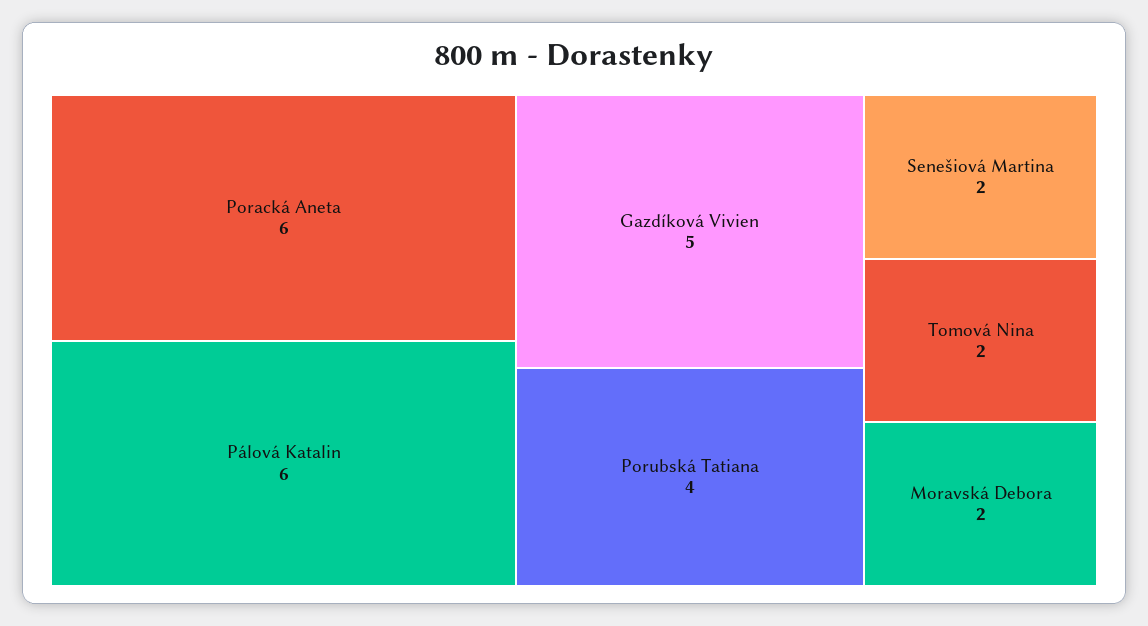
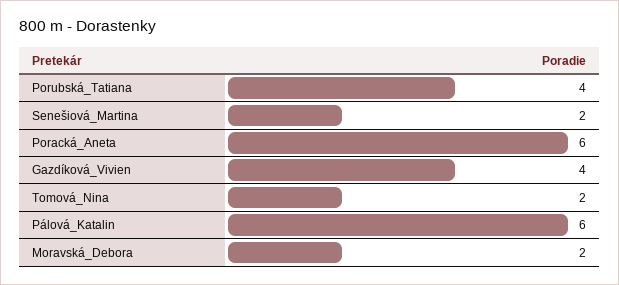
  {
    "Poracká Aneta": 6,
    "Pálová Katalin": 6,
-   "Gazdíková Vivien": 5,
+   "Gazdíková Vivien": 4,
    "Porubská Tatiana": 4,
    "Senešiová Martina": 2,
    "Tomová Nina": 2,
    "Moravská Debora": 2
  }

